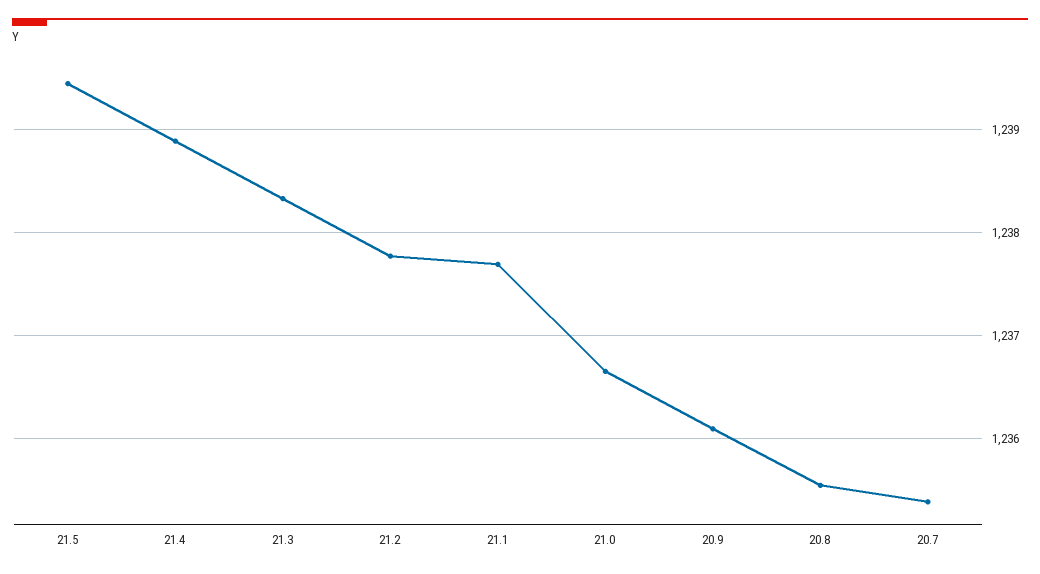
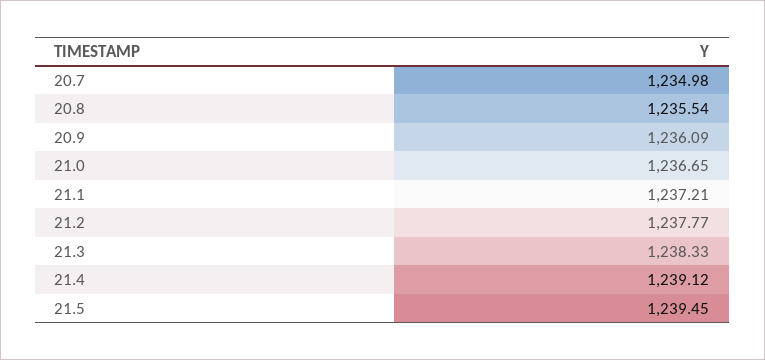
  {
    "21.5": 1239.45,
-   "21.4": 1238.9,
+   "21.4": 1239.12,
    "21.3": 1238.33,
    "21.2": 1237.77,
-   "21.1": 1237.7,
+   "21.1": 1237.21,
    "21.0": 1236.65,
    "20.9": 1236.09,
    "20.8": 1235.54,
-   "20.7": 1235.4
+   "20.7": 1234.98
  }

